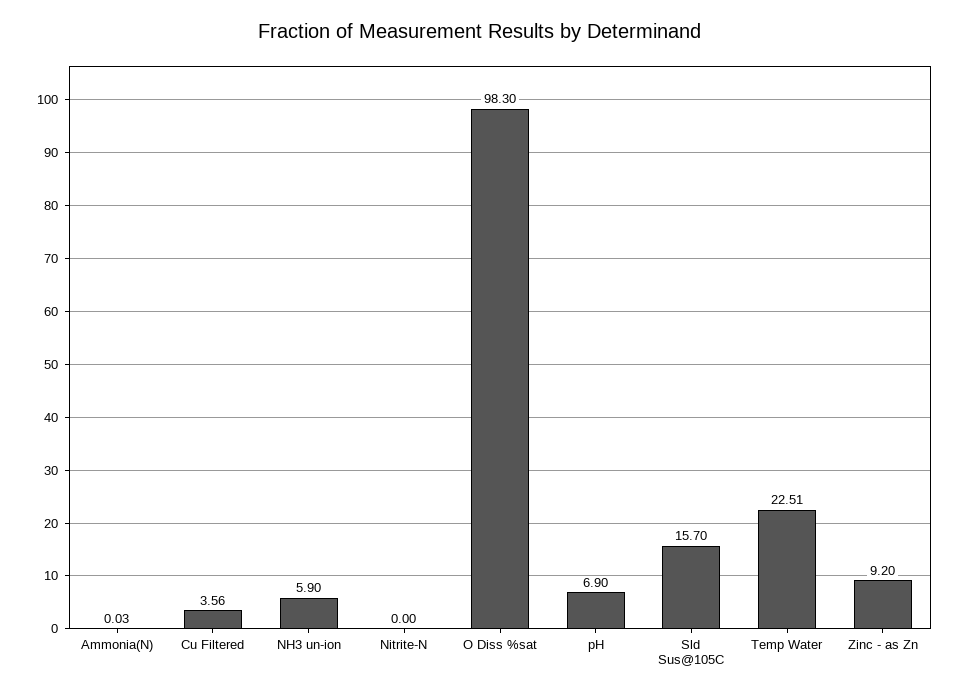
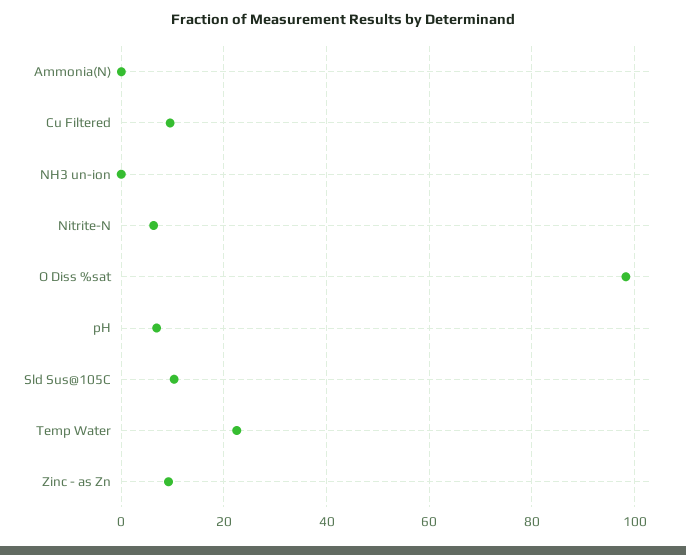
  {
    "Ammonia(N)": 0.03,
-   "Cu Filtered": 3.56,
+   "Cu Filtered": 10,
-   "NH3 un-ion": 5.9,
+   "NH3 un-ion": 0,
-   "Nitrite-N": 0,
+   "Nitrite-N": 6,
    "O Diss %sat": 98.3,
    "pH": 6.9,
-   "Sld Sus@105C": 15.7,
+   "Sld Sus@105C": 10,
    "Temp Water": 22.51,
    "Zinc - as Zn": 9.2
  }

